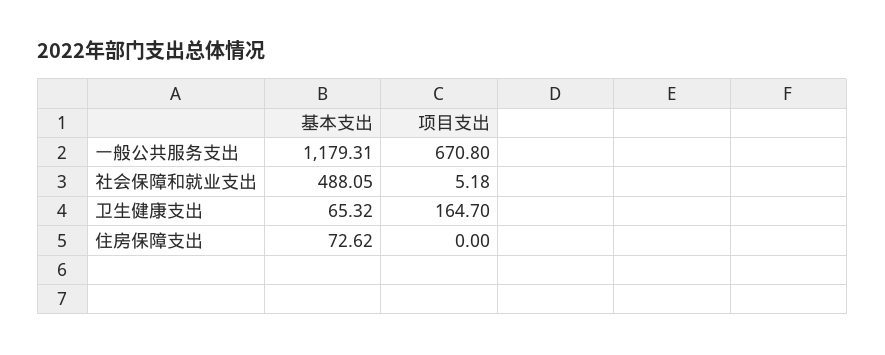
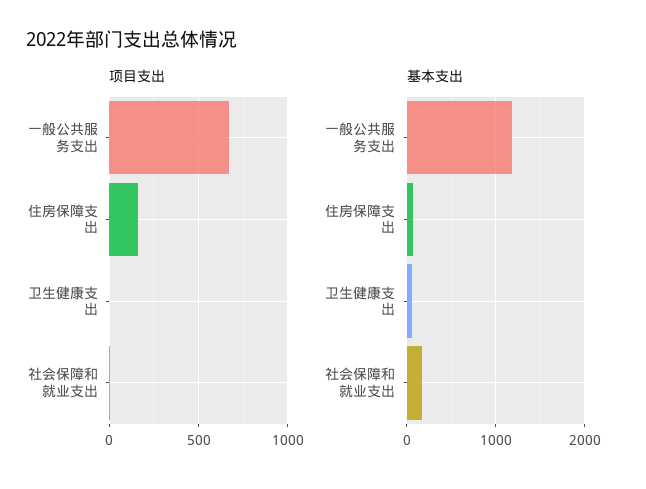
  {
    "基本支出": {
      "一般公共服务支出": 1179.31,
-     "社会保障和就业支出": 488.05,
+     "社会保障和就业支出": 200,
      "卫生健康支出": 65.32,
      "住房保障支出": 72.62
    },
    "项目支出": {
      "一般公共服务支出": 670.8,
      "社会保障和就业支出": 5.18,
-     "卫生健康支出": 164.7,
+     "卫生健康支出": 0,
-     "住房保障支出": 0
+     "住房保障支出": 150
    }
  }

